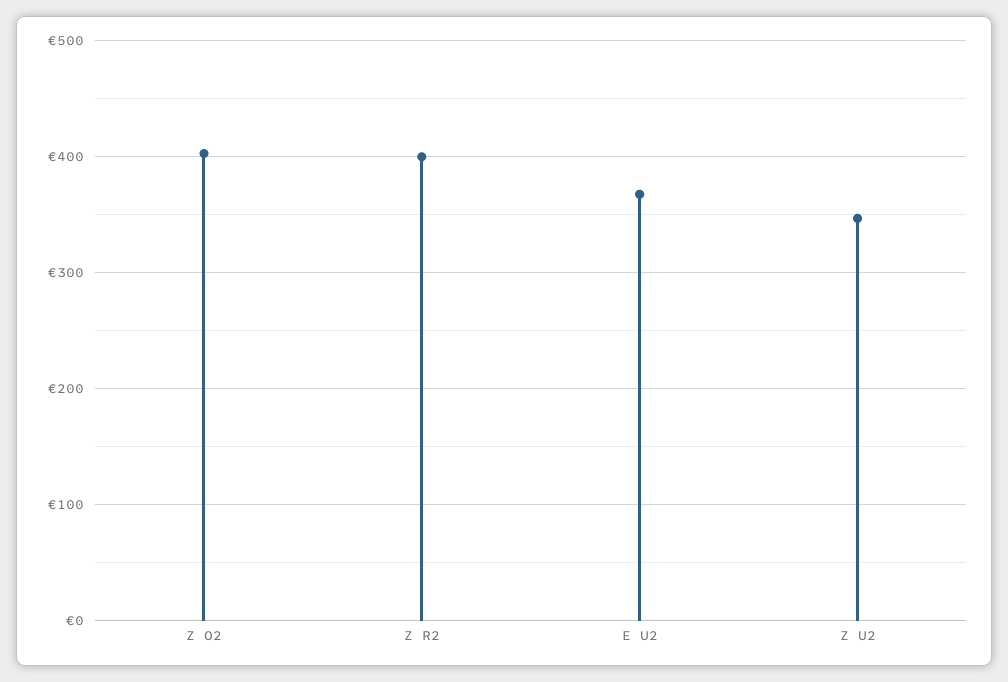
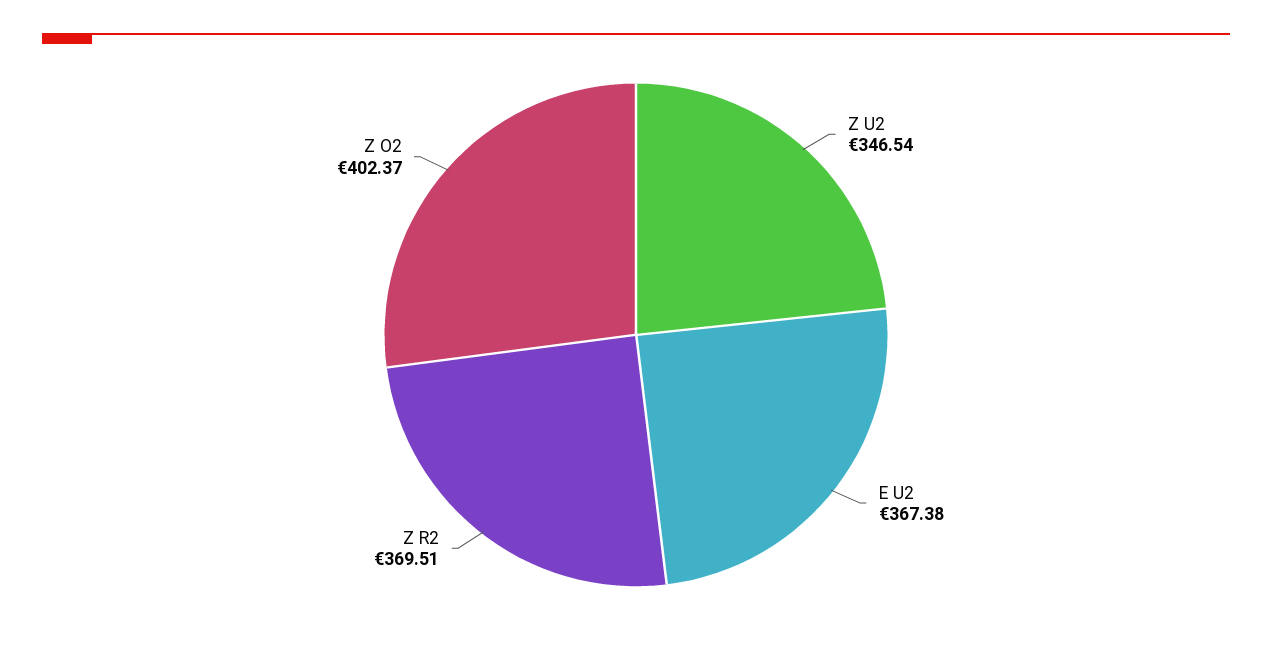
  {
    "Z O2": 402.37,
-   "Z R2": 400,
+   "Z R2": 369.51,
    "E U2": 367.38,
    "Z U2": 346.54
  }

